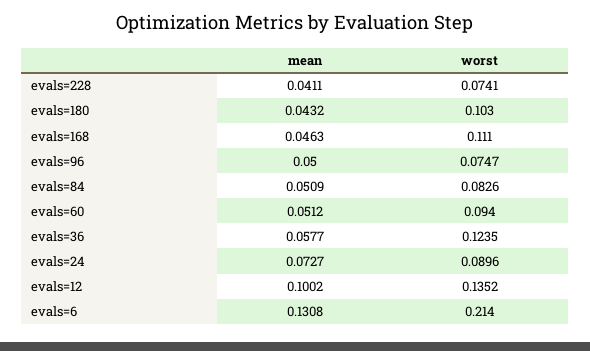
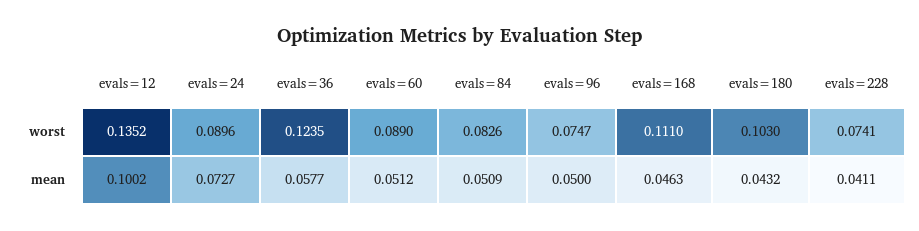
  {
    "mean": {
      "evals=228": 0.0411,
      "evals=180": 0.0432,
      "evals=168": 0.0463,
      "evals=96": 0.05,
      "evals=84": 0.0509,
      "evals=60": 0.0512,
      "evals=36": 0.0577,
      "evals=24": 0.0727,
-     "evals=12": 0.1002,
+     "evals=12": 0.1002
-     "evals=6": 0.1308
    },
    "worst": {
      "evals=228": 0.0741,
      "evals=180": 0.103,
      "evals=168": 0.111,
      "evals=96": 0.0747,
      "evals=84": 0.0826,
-     "evals=60": 0.094,
+     "evals=60": 0.089,
      "evals=36": 0.1235,
      "evals=24": 0.0896,
-     "evals=12": 0.1352,
+     "evals=12": 0.1352
-     "evals=6": 0.214
    }
  }

